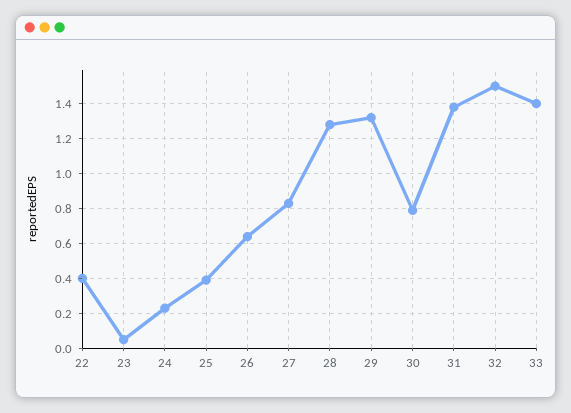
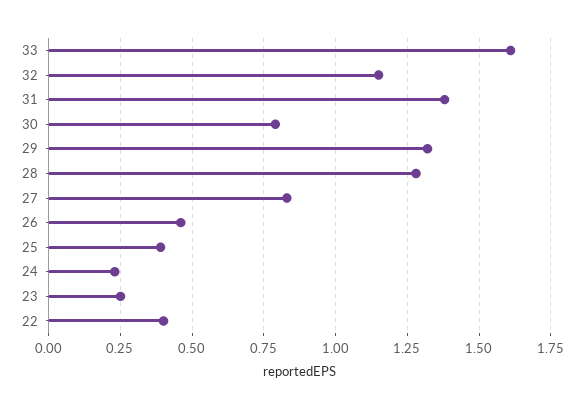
  {
    "22": 0.4,
-   "23": 0.05,
+   "23": 0.25,
    "24": 0.25,
    "25": 0.4,
-   "26": 0.65,
+   "26": 0.45,
    "27": 0.85,
    "28": 1.3,
    "29": 1.3,
    "30": 0.8,
    "31": 1.4,
-   "32": 1.5,
+   "32": 1.15,
-   "33": 1.4
+   "33": 1.6
  }

